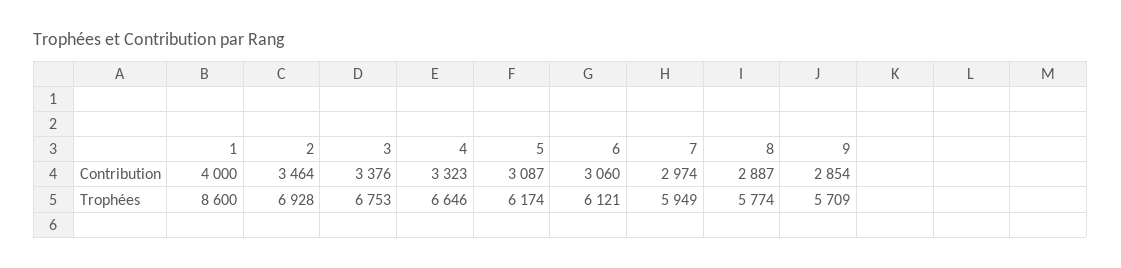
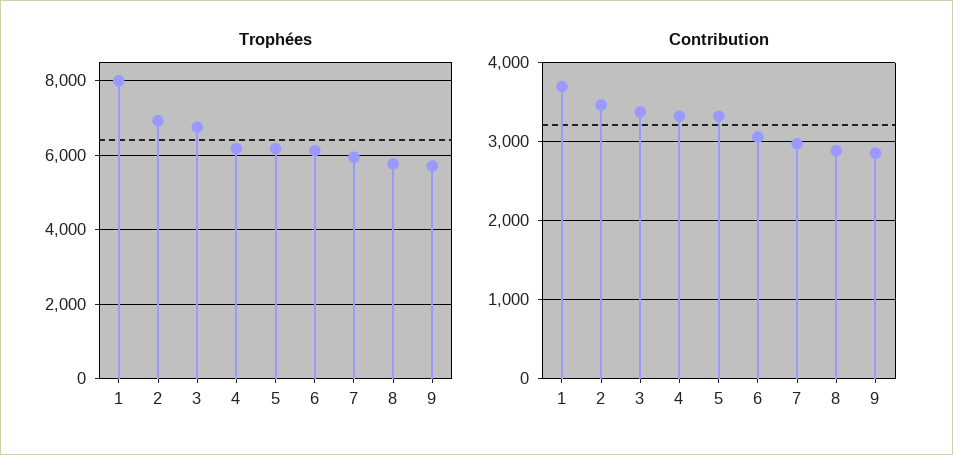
  {
    "Contribution": {
-     "1": 4000,
+     "1": 3700,
      "2": 3464,
      "3": 3376,
      "4": 3323,
-     "5": 3087,
+     "5": 3300,
      "6": 3060,
      "7": 2974,
      "8": 2887,
      "9": 2854
    },
    "Trophées": {
-     "1": 8600,
+     "1": 8000,
      "2": 6928,
      "3": 6753,
-     "4": 6646,
+     "4": 6200,
      "5": 6174,
      "6": 6121,
      "7": 5949,
      "8": 5774,
      "9": 5709
    }
  }

